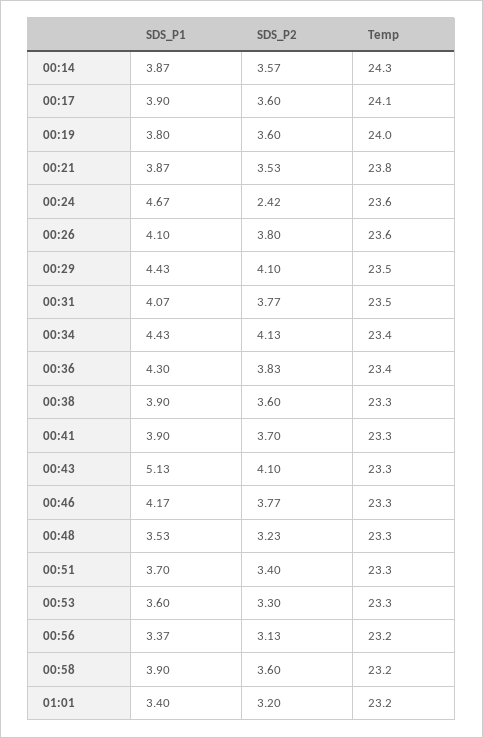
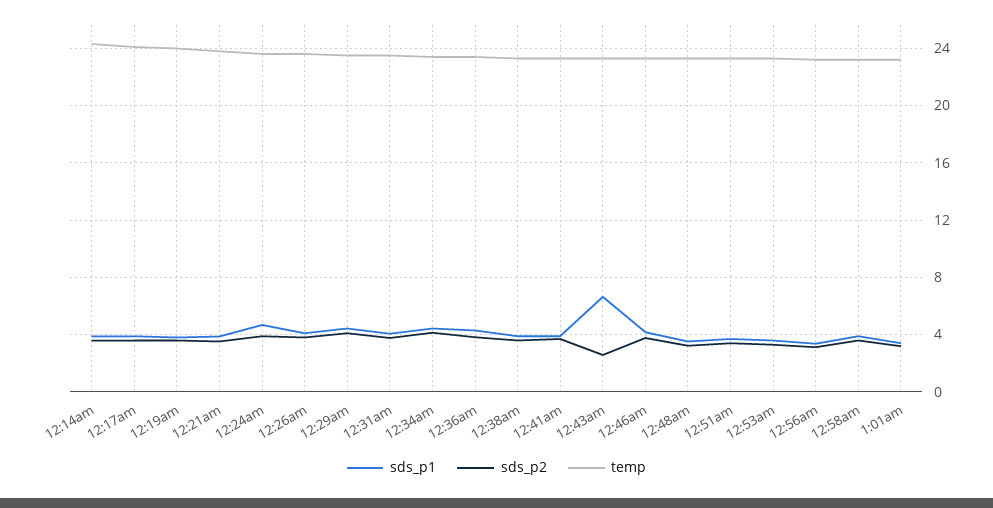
  {
    "SDS_P1": {
      "00:14": 3.87,
      "00:17": 3.9,
      "00:19": 3.8,
      "00:21": 3.87,
      "00:24": 4.67,
      "00:26": 4.1,
      "00:29": 4.43,
      "00:31": 4.07,
      "00:34": 4.43,
      "00:36": 4.3,
      "00:38": 3.9,
      "00:41": 3.9,
-     "00:43": 5.13,
+     "00:43": 6.5,
      "00:46": 4.17,
      "00:48": 3.53,
      "00:51": 3.7,
      "00:53": 3.6,
      "00:56": 3.37,
      "00:58": 3.9,
      "01:01": 3.4
    },
    "SDS_P2": {
      "00:14": 3.57,
      "00:17": 3.6,
      "00:19": 3.6,
      "00:21": 3.53,
-     "00:24": 2.42,
+     "00:24": 4,
      "00:26": 3.8,
      "00:29": 4.1,
      "00:31": 3.77,
      "00:34": 4.13,
      "00:36": 3.83,
      "00:38": 3.6,
      "00:41": 3.7,
-     "00:43": 4.1,
+     "00:43": 2.5,
      "00:46": 3.77,
      "00:48": 3.23,
      "00:51": 3.4,
      "00:53": 3.3,
      "00:56": 3.13,
      "00:58": 3.6,
      "01:01": 3.2
    },
    "Temp": {
      "00:14": 24.3,
      "00:17": 24.1,
      "00:19": 24,
      "00:21": 23.8,
      "00:24": 23.6,
      "00:26": 23.6,
      "00:29": 23.5,
      "00:31": 23.5,
      "00:34": 23.4,
      "00:36": 23.4,
      "00:38": 23.3,
      "00:41": 23.3,
      "00:43": 23.3,
      "00:46": 23.3,
      "00:48": 23.3,
      "00:51": 23.3,
      "00:53": 23.3,
      "00:56": 23.2,
      "00:58": 23.2,
      "01:01": 23.2
    }
  }

